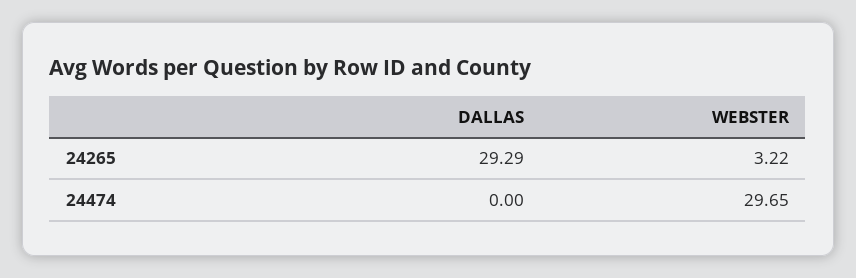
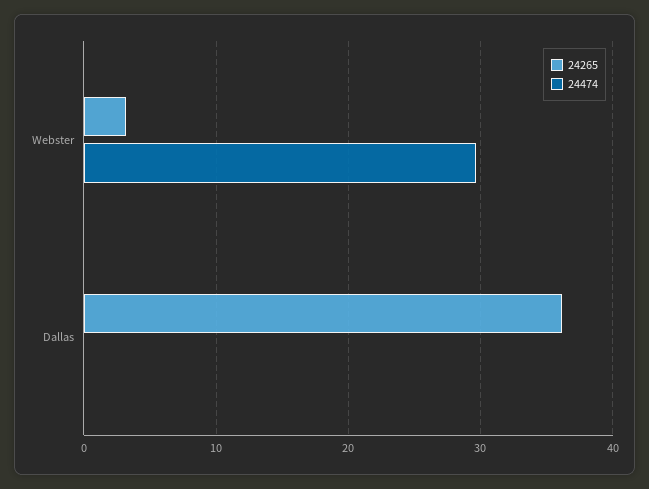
  {
    "24265": {
-     "DALLAS": 29.29,
+     "DALLAS": 36,
      "WEBSTER": 3.22
    },
    "24474": {
      "DALLAS": 0,
      "WEBSTER": 29.65
    }
  }

